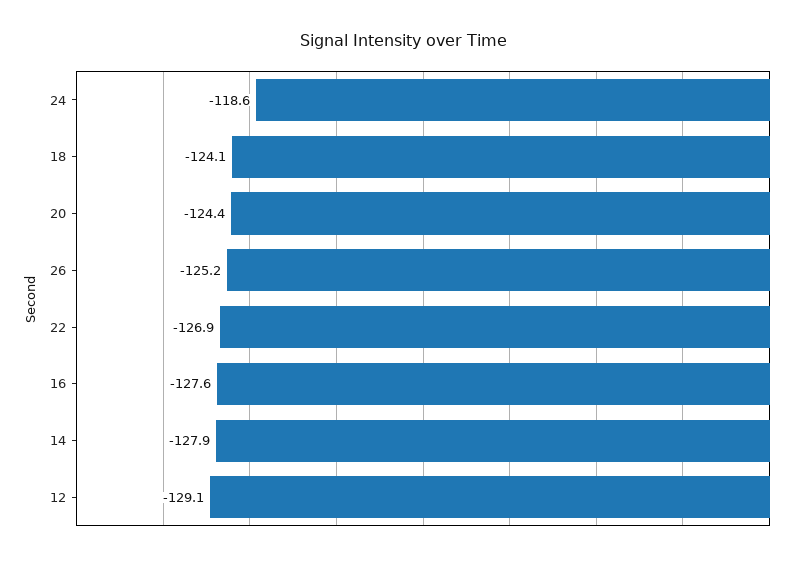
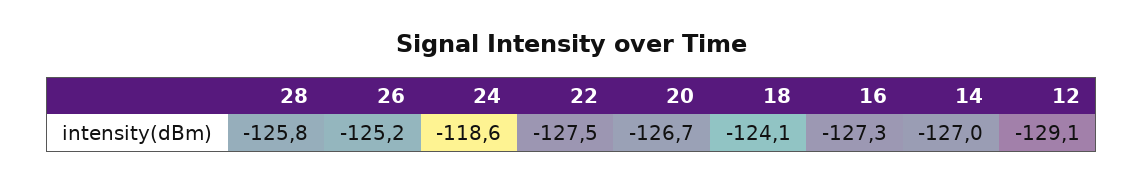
  {
    "24": -118.6,
    "18": -124.1,
-   "20": -124.4,
+   "20": -126.7,
    "26": -125.2,
-   "22": -126.9,
+   "22": -127.5,
-   "16": -127.6,
+   "16": -127.3,
-   "14": -127.9,
+   "14": -127,
-   "12": -129.1
+   "12": -129.1,
+   "28": -125.8
  }

